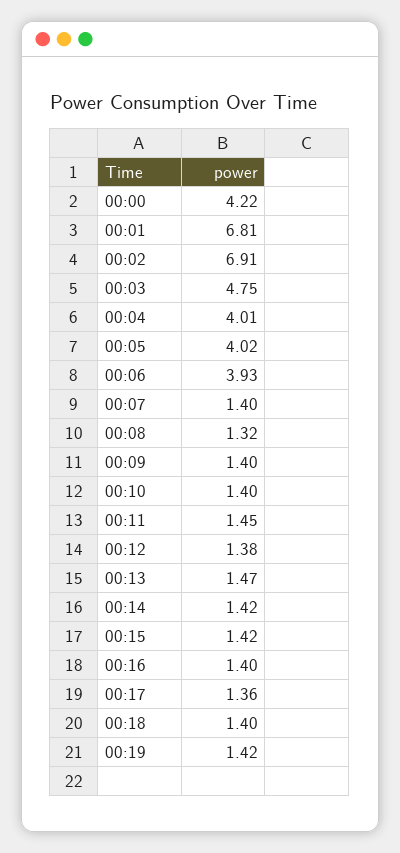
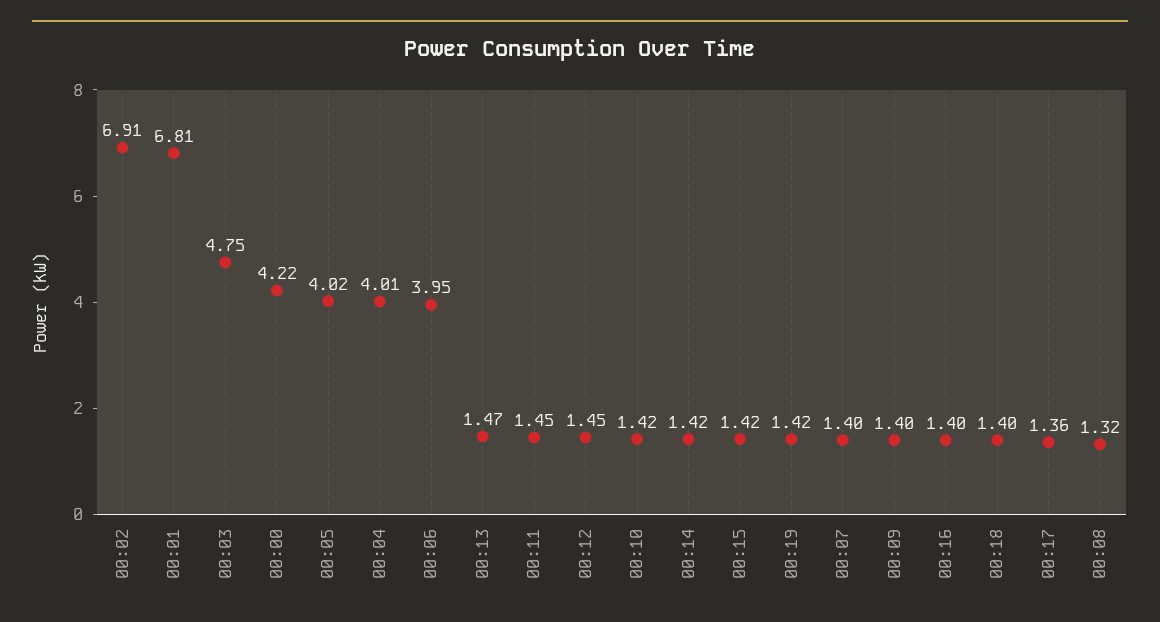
  {
    "00:00": 4.22,
    "00:01": 6.81,
    "00:02": 6.91,
    "00:03": 4.75,
    "00:04": 4.01,
    "00:05": 4.02,
-   "00:06": 3.93,
+   "00:06": 3.95,
    "00:07": 1.4,
    "00:08": 1.32,
    "00:09": 1.4,
-   "00:10": 1.4,
+   "00:10": 1.42,
    "00:11": 1.45,
-   "00:12": 1.38,
+   "00:12": 1.45,
    "00:13": 1.47,
    "00:14": 1.42,
    "00:15": 1.42,
    "00:16": 1.4,
    "00:17": 1.36,
    "00:18": 1.4,
    "00:19": 1.42
  }

